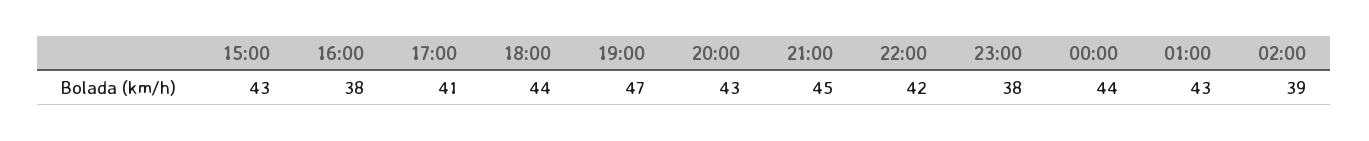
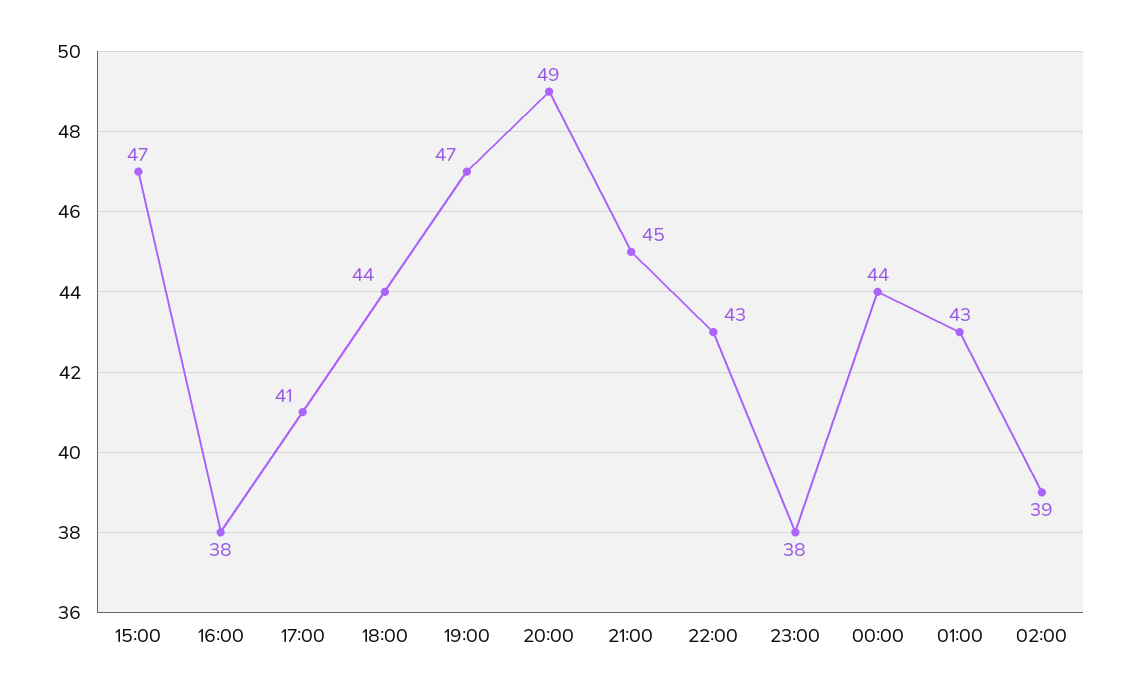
  {
-   "15:00": 43,
+   "15:00": 47,
    "16:00": 38,
    "17:00": 41,
    "18:00": 44,
    "19:00": 47,
-   "20:00": 43,
+   "20:00": 49,
    "21:00": 45,
-   "22:00": 42,
+   "22:00": 43,
    "23:00": 38,
    "00:00": 44,
    "01:00": 43,
    "02:00": 39
  }

